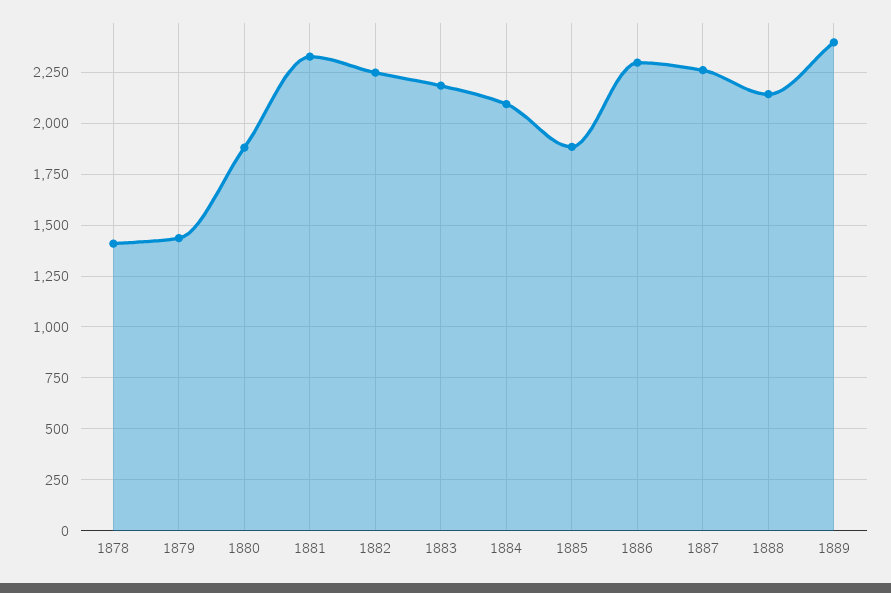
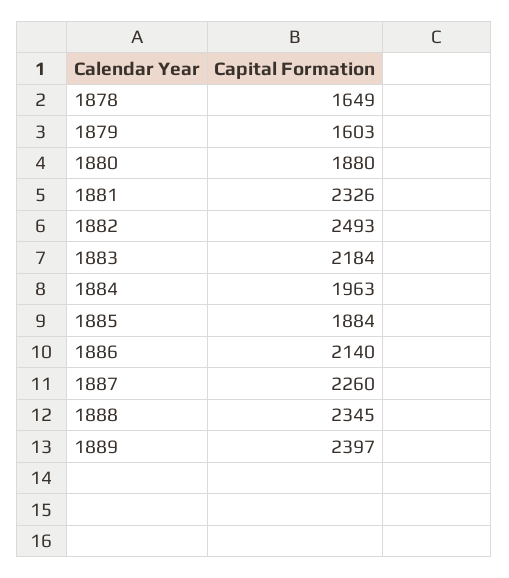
  {
-   "1878": 1400,
+   "1878": 1649,
-   "1879": 1450,
+   "1879": 1603,
    "1880": 1880,
    "1881": 2326,
-   "1882": 2250,
+   "1882": 2493,
    "1883": 2184,
-   "1884": 2100,
+   "1884": 1963,
    "1885": 1884,
-   "1886": 2300,
+   "1886": 2140,
    "1887": 2260,
-   "1888": 2150,
+   "1888": 2345,
    "1889": 2397
  }

